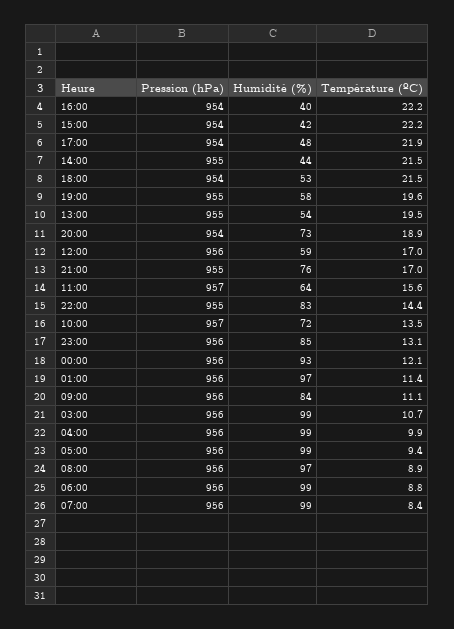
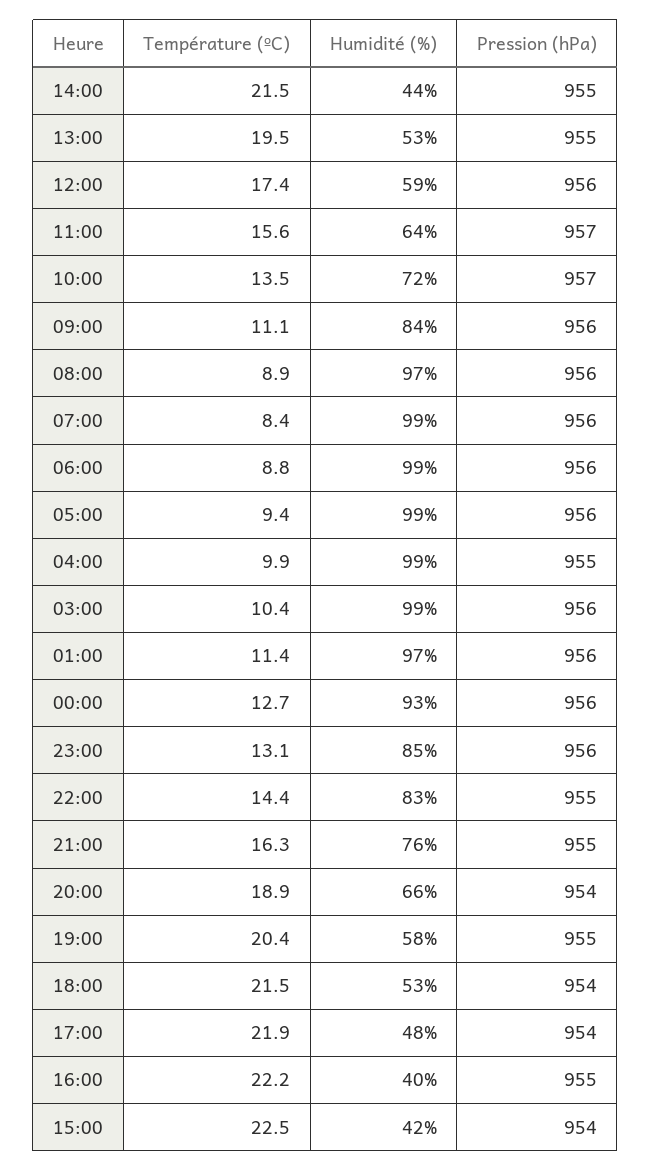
  {
    "Pression (hPa)": {
-     "16:00": 954,
+     "16:00": 955,
      "15:00": 954,
      "17:00": 954,
      "14:00": 955,
      "18:00": 954,
      "19:00": 955,
      "13:00": 955,
      "20:00": 954,
      "12:00": 956,
      "21:00": 955,
      "11:00": 957,
      "22:00": 955,
      "10:00": 957,
      "23:00": 956,
      "00:00": 956,
      "01:00": 956,
      "09:00": 956,
      "03:00": 956,
-     "04:00": 956,
+     "04:00": 955,
      "05:00": 956,
      "08:00": 956,
      "06:00": 956,
      "07:00": 956
    },
    "Humidité (%)": {
      "16:00": 40,
      "15:00": 42,
      "17:00": 48,
      "14:00": 44,
      "18:00": 53,
      "19:00": 58,
-     "13:00": 54,
+     "13:00": 53,
-     "20:00": 73,
+     "20:00": 66,
      "12:00": 59,
      "21:00": 76,
      "11:00": 64,
      "22:00": 83,
      "10:00": 72,
      "23:00": 85,
      "00:00": 93,
      "01:00": 97,
      "09:00": 84,
      "03:00": 99,
      "04:00": 99,
      "05:00": 99,
      "08:00": 97,
      "06:00": 99,
      "07:00": 99
    },
    "Température (ºC)": {
      "16:00": 22.2,
-     "15:00": 22.2,
+     "15:00": 22.5,
      "17:00": 21.9,
      "14:00": 21.5,
      "18:00": 21.5,
-     "19:00": 19.6,
+     "19:00": 20.4,
      "13:00": 19.5,
      "20:00": 18.9,
-     "12:00": 17,
+     "12:00": 17.4,
-     "21:00": 17,
+     "21:00": 16.3,
      "11:00": 15.6,
      "22:00": 14.4,
      "10:00": 13.5,
      "23:00": 13.1,
-     "00:00": 12.1,
+     "00:00": 12.7,
      "01:00": 11.4,
      "09:00": 11.1,
-     "03:00": 10.7,
+     "03:00": 10.4,
      "04:00": 9.9,
      "05:00": 9.4,
      "08:00": 8.9,
      "06:00": 8.8,
      "07:00": 8.4
    }
  }

